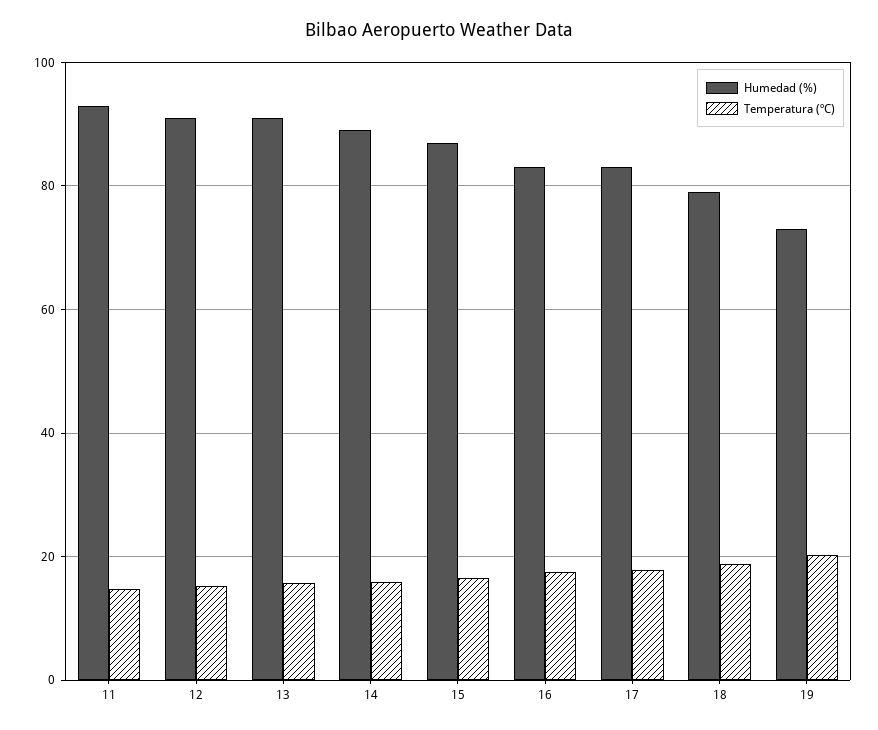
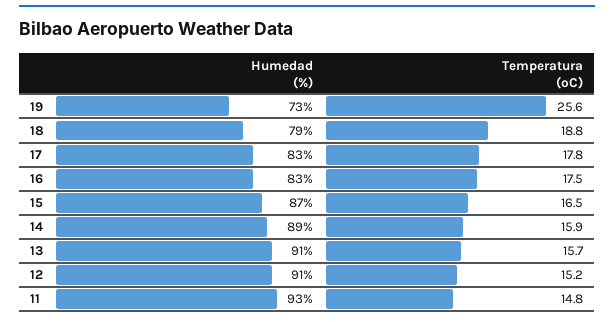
  {
    "Humedad (%)": {
      "11": 93,
      "12": 91,
      "13": 91,
      "14": 89,
      "15": 87,
      "16": 83,
      "17": 83,
      "18": 79,
      "19": 73
    },
    "Temperatura (ºC)": {
      "11": 14.8,
      "12": 15.2,
      "13": 15.7,
      "14": 15.9,
      "15": 16.5,
      "16": 17.5,
      "17": 17.8,
      "18": 18.8,
-     "19": 20
+     "19": 25.6
    }
  }

